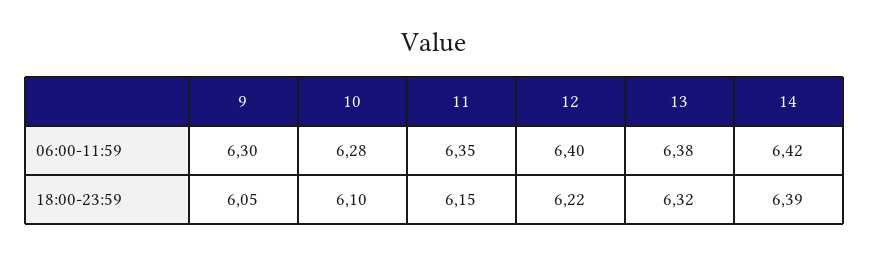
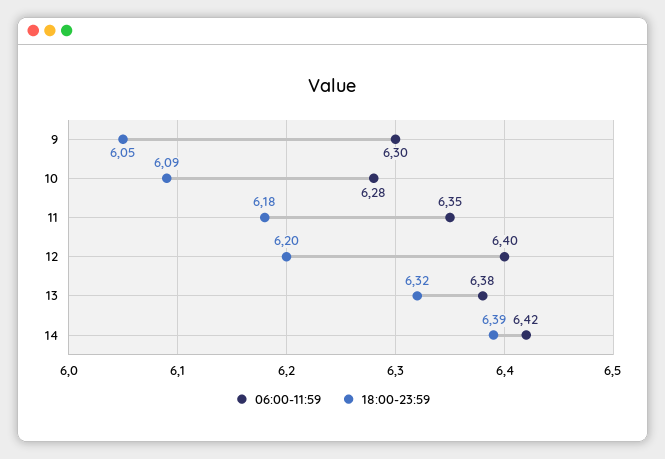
  {
    "06:00-11:59": {
      "9": 6.3,
      "10": 6.28,
      "11": 6.35,
      "12": 6.4,
      "13": 6.38,
      "14": 6.42
    },
    "18:00-23:59": {
      "9": 6.05,
-     "10": 6.1,
+     "10": 6.09,
-     "11": 6.15,
+     "11": 6.18,
-     "12": 6.22,
+     "12": 6.2,
      "13": 6.32,
      "14": 6.39
    }
  }

